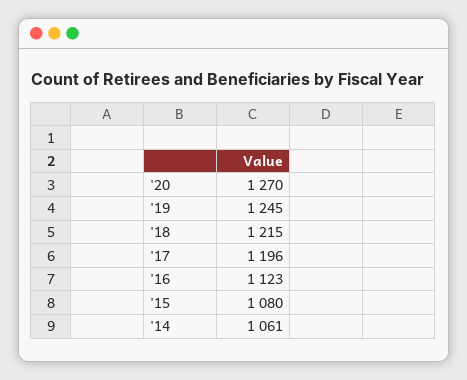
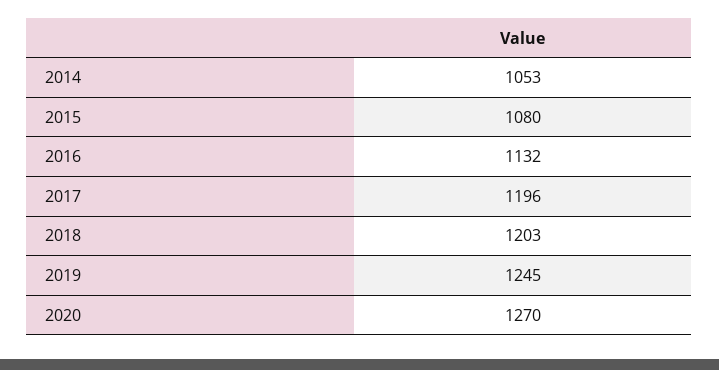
  {
    "'20": 1270,
    "'19": 1245,
-   "'18": 1215,
+   "'18": 1203,
    "'17": 1196,
-   "'16": 1123,
+   "'16": 1132,
    "'15": 1080,
-   "'14": 1061
+   "'14": 1053
  }

